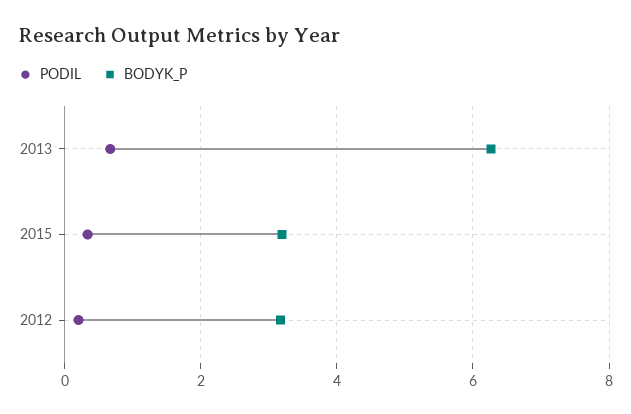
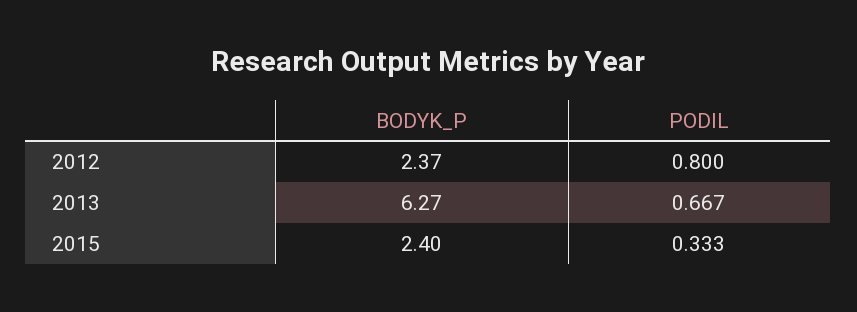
  {
    "PODIL": {
      "2013": 0.667,
      "2015": 0.333,
-     "2012": 0.2
+     "2012": 0.8
    },
    "BODYK_P": {
      "2013": 6.27,
-     "2015": 3.2,
+     "2015": 2.4,
-     "2012": 3.2
+     "2012": 2.37
    }
  }

